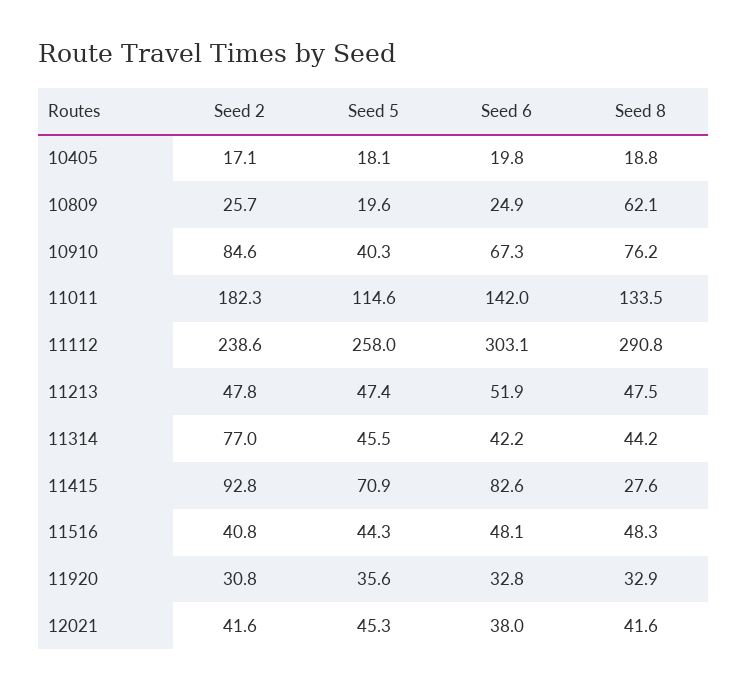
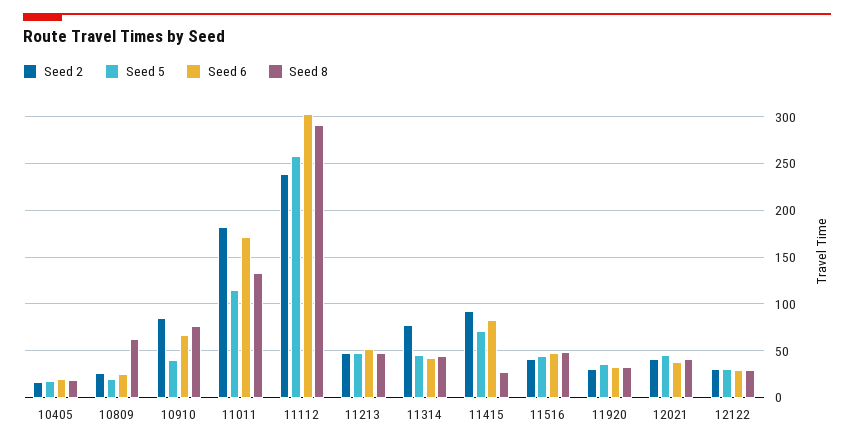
  {
    "Seed 2": {
      "10405": 17.1,
      "10809": 25.7,
      "10910": 84.6,
      "11011": 182.3,
      "11112": 238.6,
      "11213": 47.8,
      "11314": 77,
      "11415": 92.8,
      "11516": 40.8,
      "11920": 30.8,
-     "12021": 41.6
+     "12021": 41.6,
+     "12122": 30
    },
    "Seed 5": {
      "10405": 18.1,
      "10809": 19.6,
      "10910": 40.3,
      "11011": 114.6,
      "11112": 258,
      "11213": 47.4,
      "11314": 45.5,
      "11415": 70.9,
      "11516": 44.3,
      "11920": 35.6,
-     "12021": 45.3
+     "12021": 45.3,
+     "12122": 30
    },
    "Seed 6": {
      "10405": 19.8,
      "10809": 24.9,
      "10910": 67.3,
-     "11011": 142,
+     "11011": 170,
      "11112": 303.1,
      "11213": 51.9,
      "11314": 42.2,
      "11415": 82.6,
      "11516": 48.1,
      "11920": 32.8,
-     "12021": 38
+     "12021": 38,
+     "12122": 30
    },
    "Seed 8": {
      "10405": 18.8,
      "10809": 62.1,
      "10910": 76.2,
      "11011": 133.5,
      "11112": 290.8,
      "11213": 47.5,
      "11314": 44.2,
      "11415": 27.6,
      "11516": 48.3,
      "11920": 32.9,
-     "12021": 41.6
+     "12021": 41.6,
+     "12122": 30
    }
  }

